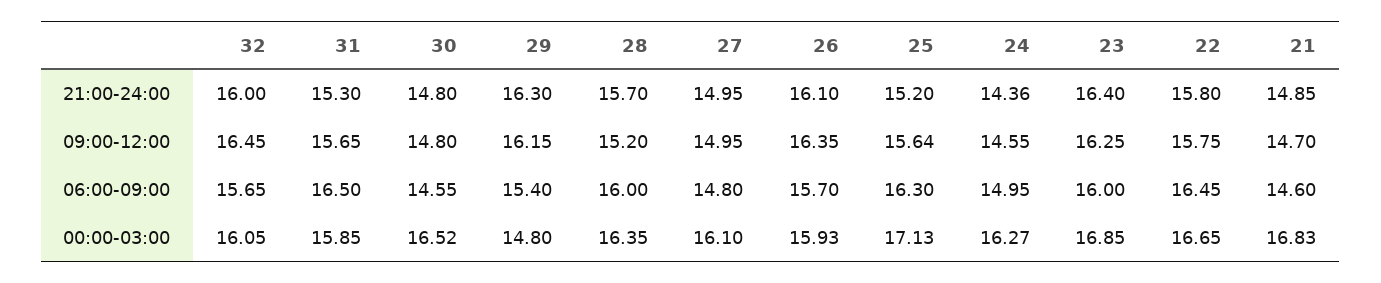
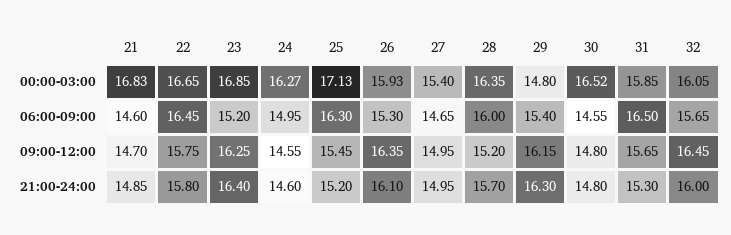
  {
    "32": {
      "21:00-24:00": 16,
      "09:00-12:00": 16.45,
      "06:00-09:00": 15.65,
      "00:00-03:00": 16.05
    },
    "31": {
      "21:00-24:00": 15.3,
      "09:00-12:00": 15.65,
      "06:00-09:00": 16.5,
      "00:00-03:00": 15.85
    },
    "30": {
      "21:00-24:00": 14.8,
      "09:00-12:00": 14.8,
      "06:00-09:00": 14.55,
      "00:00-03:00": 16.52
    },
    "29": {
      "21:00-24:00": 16.3,
      "09:00-12:00": 16.15,
      "06:00-09:00": 15.4,
      "00:00-03:00": 14.8
    },
    "28": {
      "21:00-24:00": 15.7,
      "09:00-12:00": 15.2,
      "06:00-09:00": 16,
      "00:00-03:00": 16.35
    },
    "27": {
      "21:00-24:00": 14.95,
      "09:00-12:00": 14.95,
-     "06:00-09:00": 14.8,
+     "06:00-09:00": 14.65,
-     "00:00-03:00": 16.1
+     "00:00-03:00": 15.4
    },
    "26": {
      "21:00-24:00": 16.1,
      "09:00-12:00": 16.35,
-     "06:00-09:00": 15.7,
+     "06:00-09:00": 15.3,
      "00:00-03:00": 15.93
    },
    "25": {
      "21:00-24:00": 15.2,
-     "09:00-12:00": 15.64,
+     "09:00-12:00": 15.45,
      "06:00-09:00": 16.3,
      "00:00-03:00": 17.13
    },
    "24": {
-     "21:00-24:00": 14.36,
+     "21:00-24:00": 14.6,
      "09:00-12:00": 14.55,
      "06:00-09:00": 14.95,
      "00:00-03:00": 16.27
    },
    "23": {
      "21:00-24:00": 16.4,
      "09:00-12:00": 16.25,
-     "06:00-09:00": 16,
+     "06:00-09:00": 15.2,
      "00:00-03:00": 16.85
    },
    "22": {
      "21:00-24:00": 15.8,
      "09:00-12:00": 15.75,
      "06:00-09:00": 16.45,
      "00:00-03:00": 16.65
    },
    "21": {
      "21:00-24:00": 14.85,
      "09:00-12:00": 14.7,
      "06:00-09:00": 14.6,
      "00:00-03:00": 16.83
    }
  }

